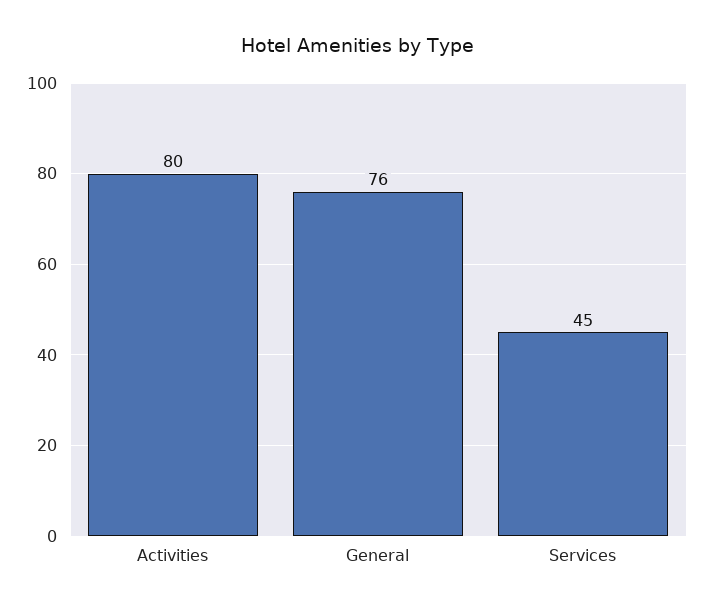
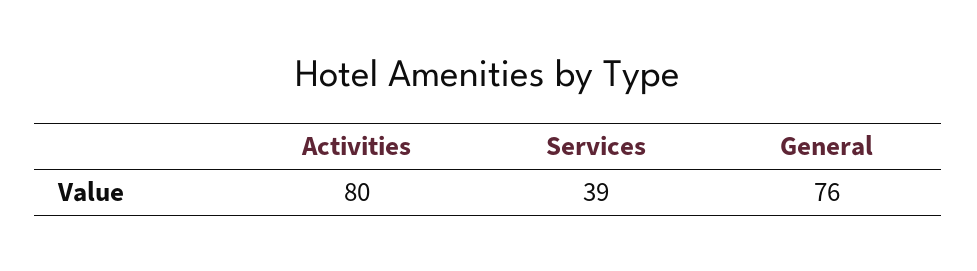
  {
    "Activities": 80,
    "General": 76,
-   "Services": 45
+   "Services": 39
  }

